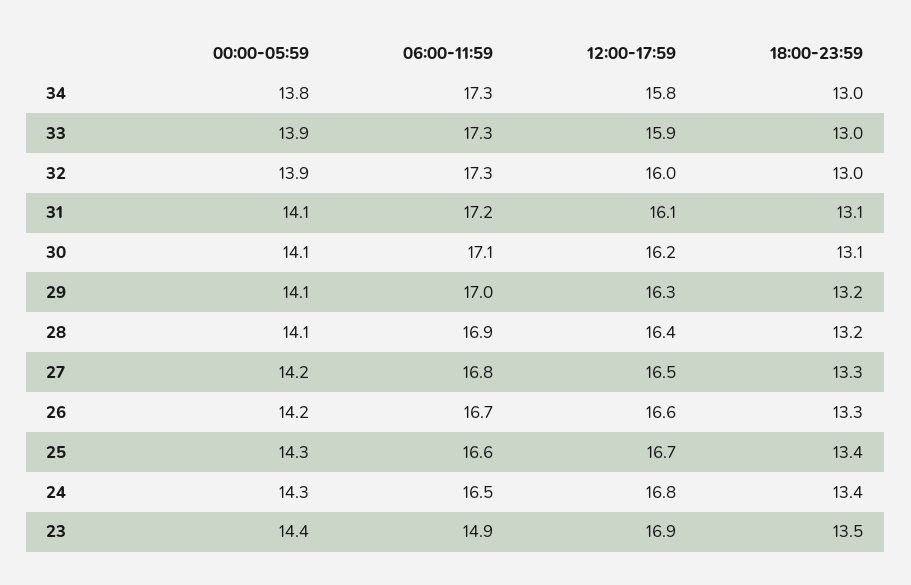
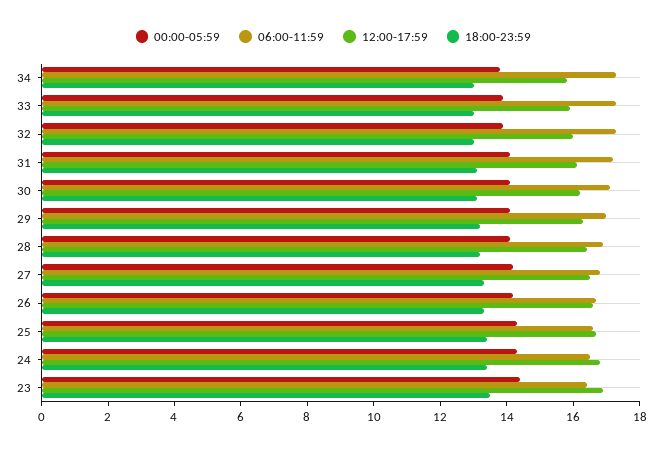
  {
    "00:00-05:59": {
      "34": 13.8,
      "33": 13.9,
      "32": 13.9,
      "31": 14.1,
      "30": 14.1,
      "29": 14.1,
      "28": 14.1,
      "27": 14.2,
      "26": 14.2,
      "25": 14.3,
      "24": 14.3,
      "23": 14.4
    },
    "06:00-11:59": {
      "34": 17.3,
      "33": 17.3,
      "32": 17.3,
      "31": 17.2,
      "30": 17.1,
      "29": 17,
      "28": 16.9,
      "27": 16.8,
      "26": 16.7,
      "25": 16.6,
      "24": 16.5,
-     "23": 14.9
+     "23": 16.5
    },
    "12:00-17:59": {
      "34": 15.8,
      "33": 15.9,
      "32": 16,
      "31": 16.1,
      "30": 16.2,
      "29": 16.3,
      "28": 16.4,
      "27": 16.5,
      "26": 16.6,
      "25": 16.7,
      "24": 16.8,
      "23": 16.9
    },
    "18:00-23:59": {
      "34": 13,
      "33": 13,
      "32": 13,
      "31": 13.1,
      "30": 13.1,
      "29": 13.2,
      "28": 13.2,
      "27": 13.3,
      "26": 13.3,
      "25": 13.4,
      "24": 13.4,
      "23": 13.5
    }
  }

